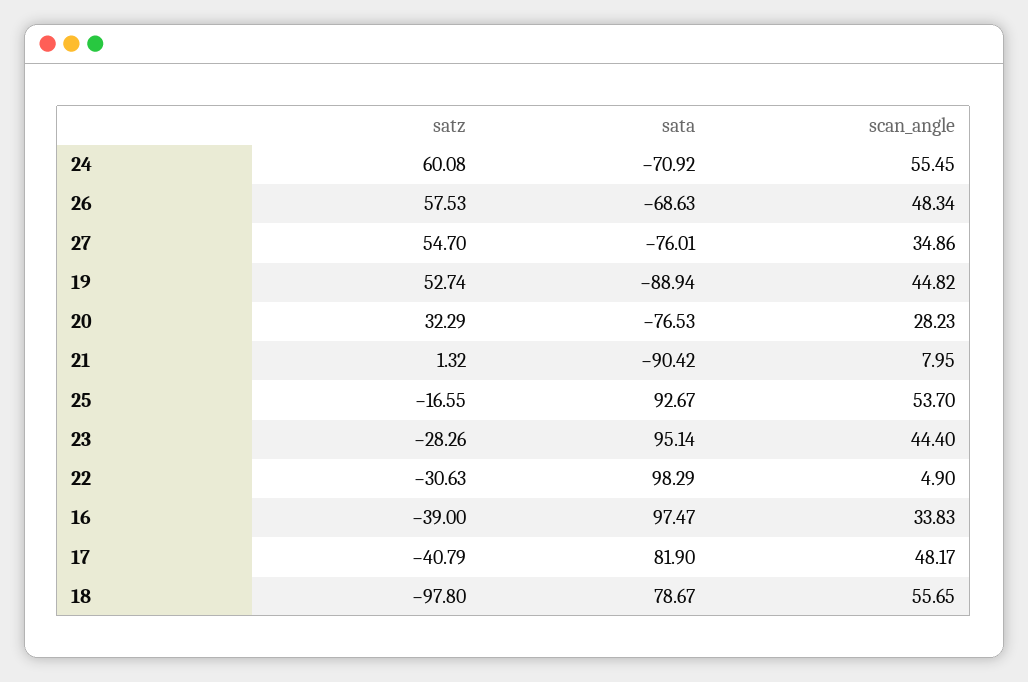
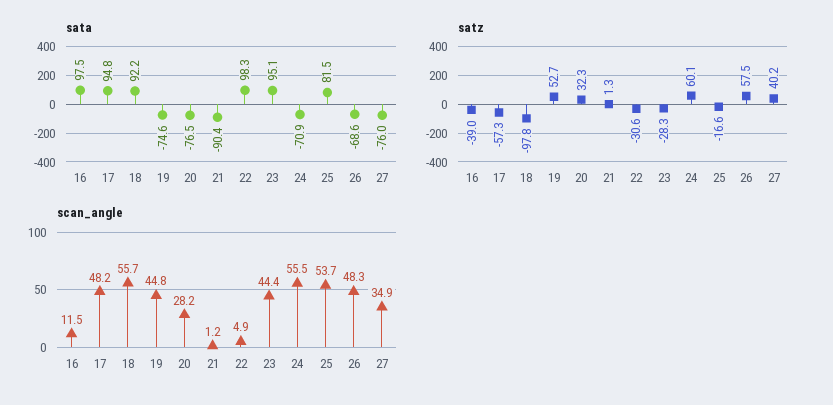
  {
    "satz": {
      "24": 60.08,
      "26": 57.53,
-     "27": 54.7,
+     "27": 40.2,
      "19": 52.74,
      "20": 32.29,
      "21": 1.32,
      "25": -16.55,
      "23": -28.26,
      "22": -30.63,
      "16": -39,
-     "17": -40.79,
+     "17": -57.3,
      "18": -97.8
    },
    "sata": {
      "24": -70.92,
      "26": -68.63,
      "27": -76.01,
-     "19": -88.94,
+     "19": -74.6,
      "20": -76.53,
      "21": -90.42,
-     "25": 92.67,
+     "25": 81.5,
      "23": 95.14,
      "22": 98.29,
      "16": 97.47,
-     "17": 81.9,
+     "17": 94.8,
-     "18": 78.67
+     "18": 92.2
    },
    "scan_angle": {
      "24": 55.45,
      "26": 48.34,
      "27": 34.86,
      "19": 44.82,
      "20": 28.23,
-     "21": 7.95,
+     "21": 1.2,
      "25": 53.7,
      "23": 44.4,
      "22": 4.9,
-     "16": 33.83,
+     "16": 11.5,
      "17": 48.17,
      "18": 55.65
    }
  }

